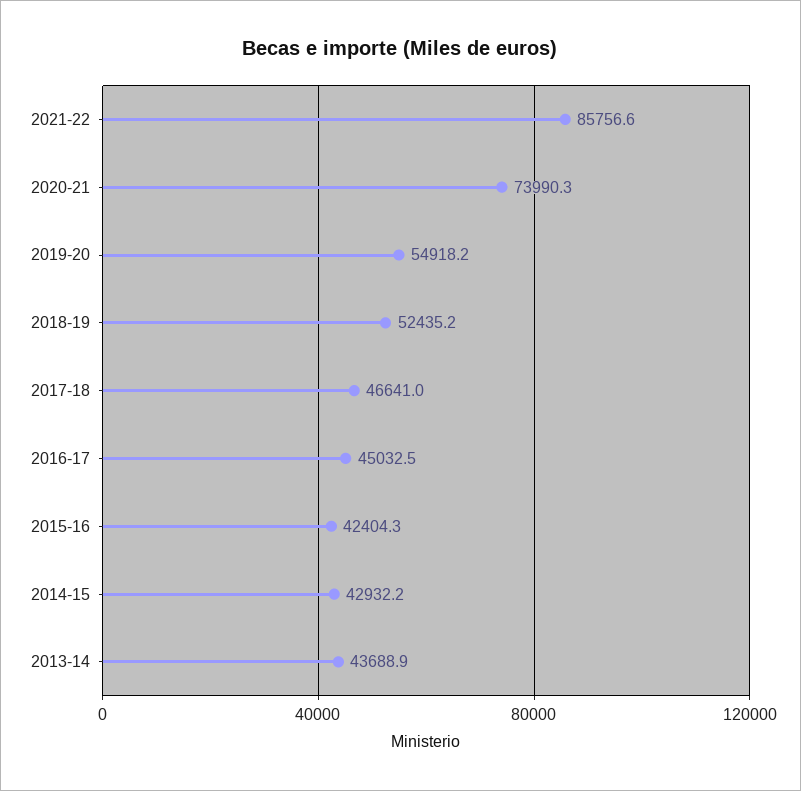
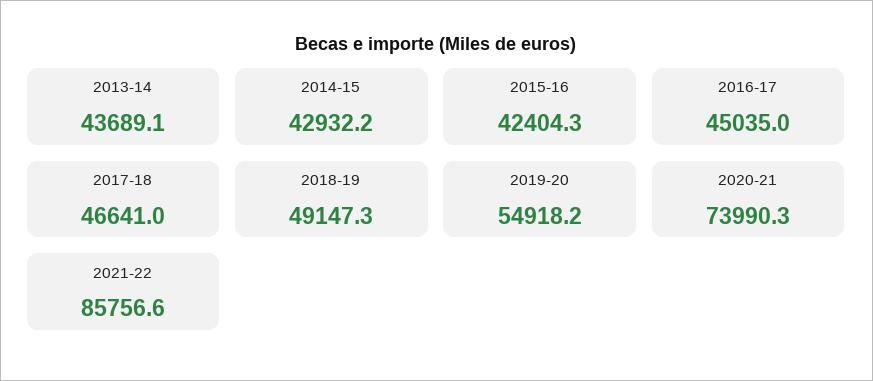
  {
    "2021-22": 85756.6,
    "2020-21": 73990.3,
    "2019-20": 54918.2,
-   "2018-19": 52435.2,
+   "2018-19": 49147.3,
    "2017-18": 46641,
-   "2016-17": 45032.5,
+   "2016-17": 45035,
    "2015-16": 42404.3,
    "2014-15": 42932.2,
-   "2013-14": 43688.9
+   "2013-14": 43689.1
  }

